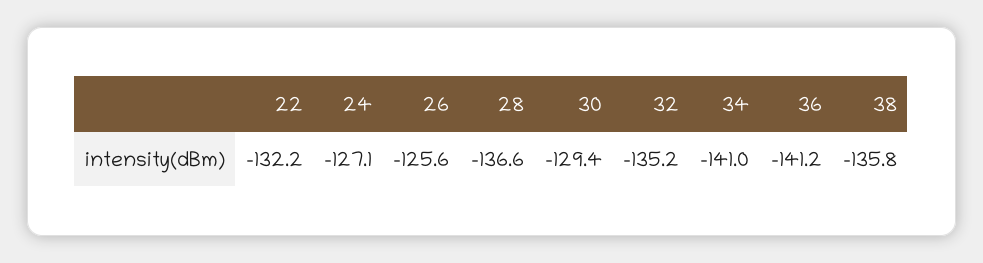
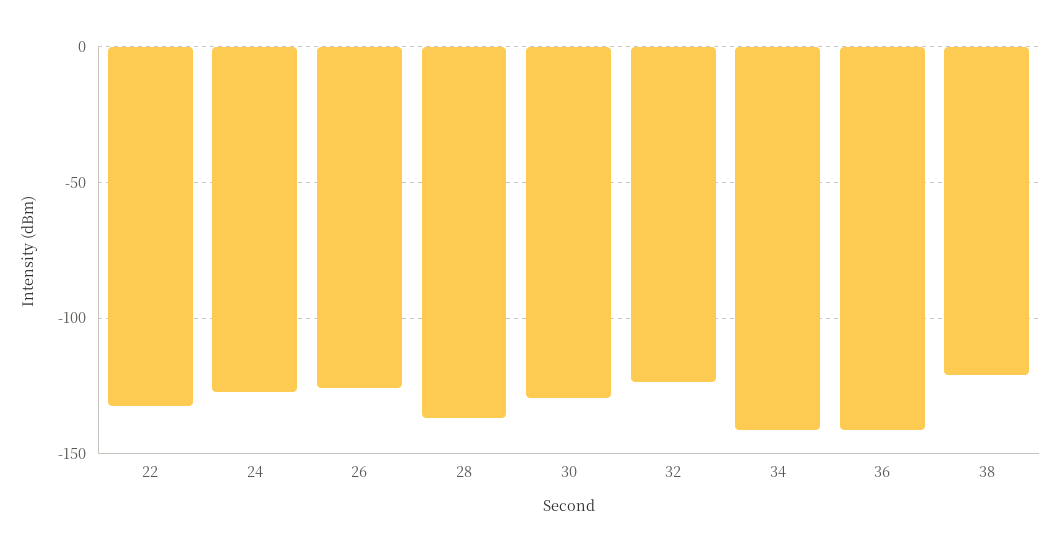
  {
    "22": -132.2,
    "24": -127.1,
    "26": -125.6,
    "28": -136.6,
    "30": -129.4,
-   "32": -135.2,
+   "32": -125,
    "34": -141,
    "36": -141.2,
-   "38": -135.8
+   "38": -120
  }

